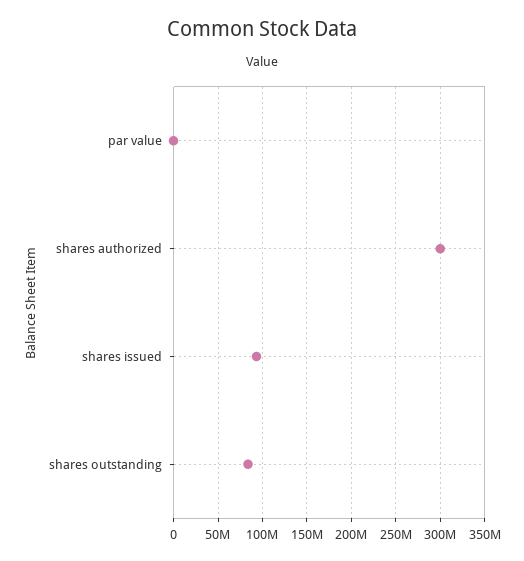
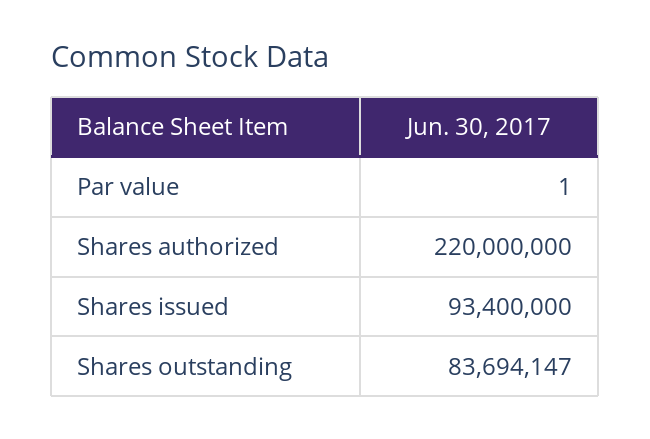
  {
    "par value": 1,
-   "shares authorized": 300000000,
+   "shares authorized": 220000000,
    "shares issued": 93400000,
    "shares outstanding": 83694147
  }

